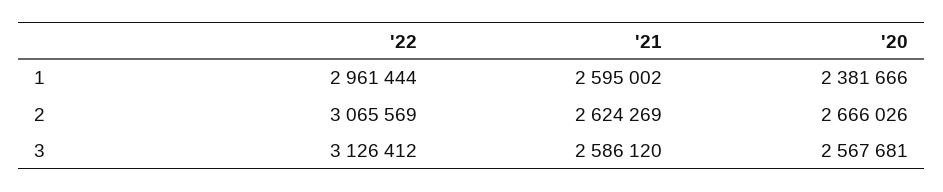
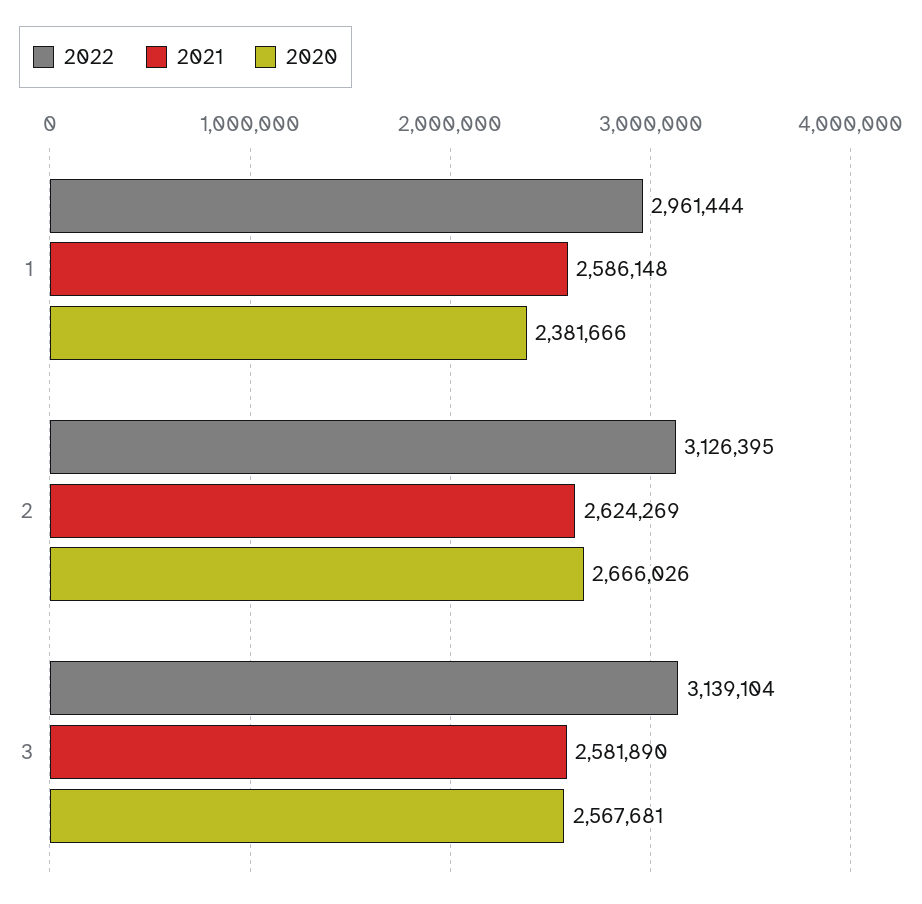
  {
    "'22": {
      "1": 2961444,
-     "2": 3065569,
+     "2": 3126395,
-     "3": 3126412
+     "3": 3139104
    },
    "'21": {
-     "1": 2595002,
+     "1": 2586148,
      "2": 2624269,
-     "3": 2586120
+     "3": 2581890
    },
    "'20": {
      "1": 2381666,
      "2": 2666026,
      "3": 2567681
    }
  }

